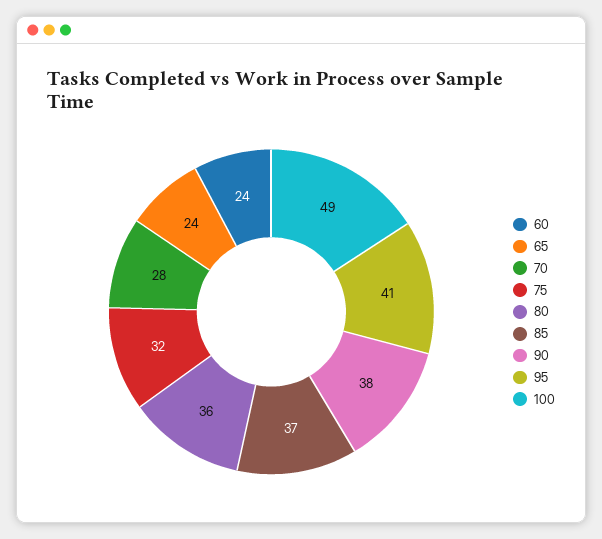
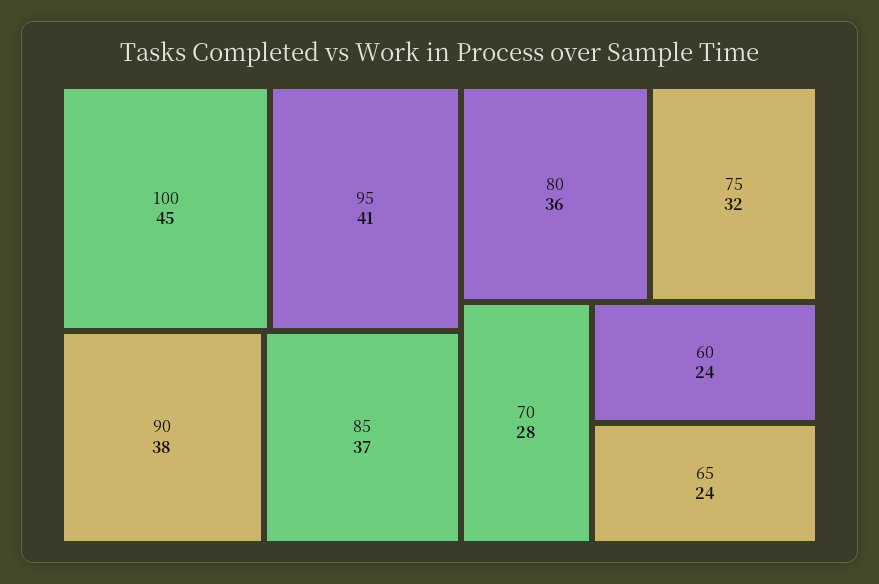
  {
    "60": 24,
    "65": 24,
    "70": 28,
    "75": 32,
    "80": 36,
    "85": 37,
    "90": 38,
    "95": 41,
-   "100": 49
+   "100": 45
  }

